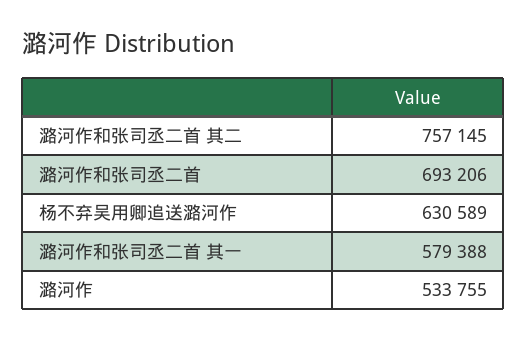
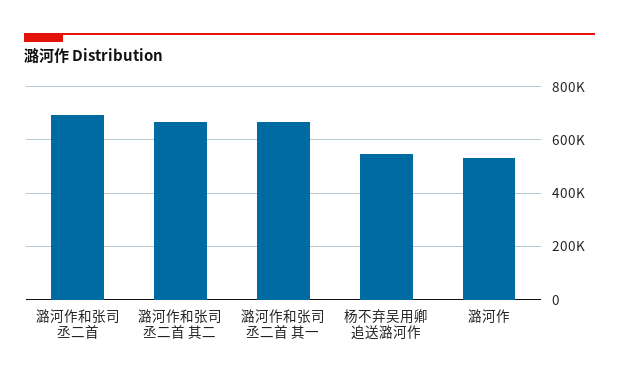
  {
-   "潞河作和张司丞二首 其二": 757145,
+   "潞河作和张司丞二首 其二": 675000,
    "潞河作和张司丞二首": 693206,
-   "杨不弃吴用卿追送潞河作": 630589,
+   "杨不弃吴用卿追送潞河作": 550000,
-   "潞河作和张司丞二首 其一": 579388,
+   "潞河作和张司丞二首 其一": 675000,
    "潞河作": 533755
  }

